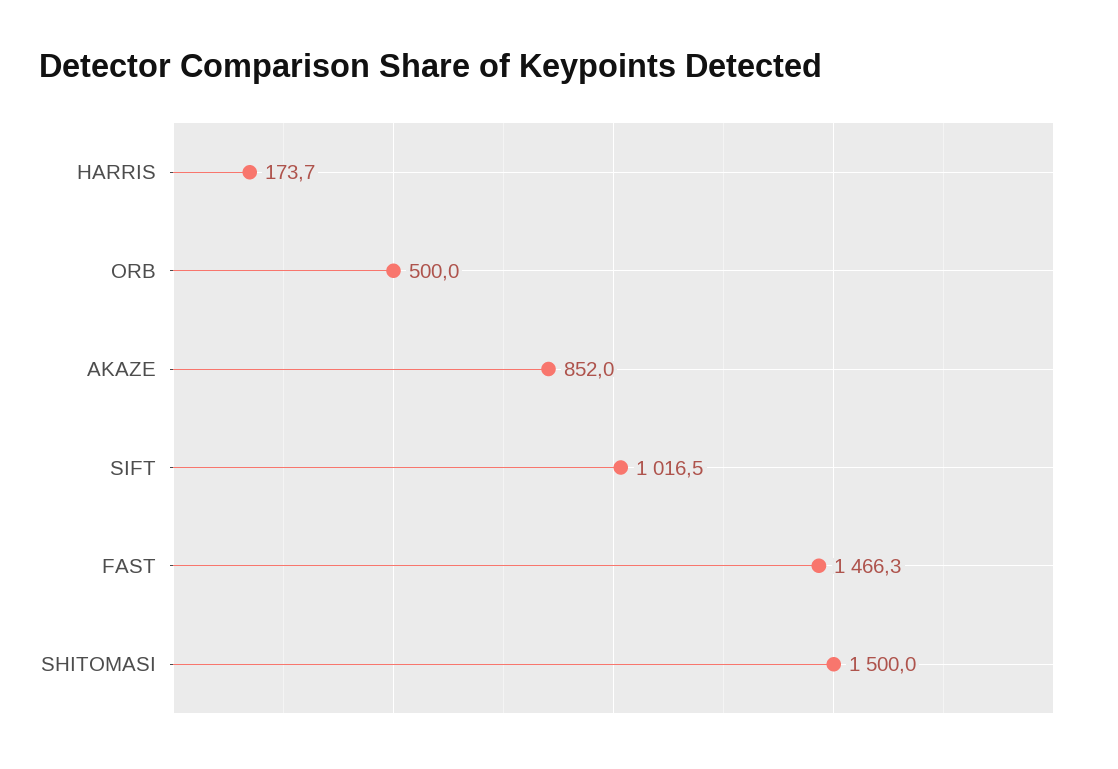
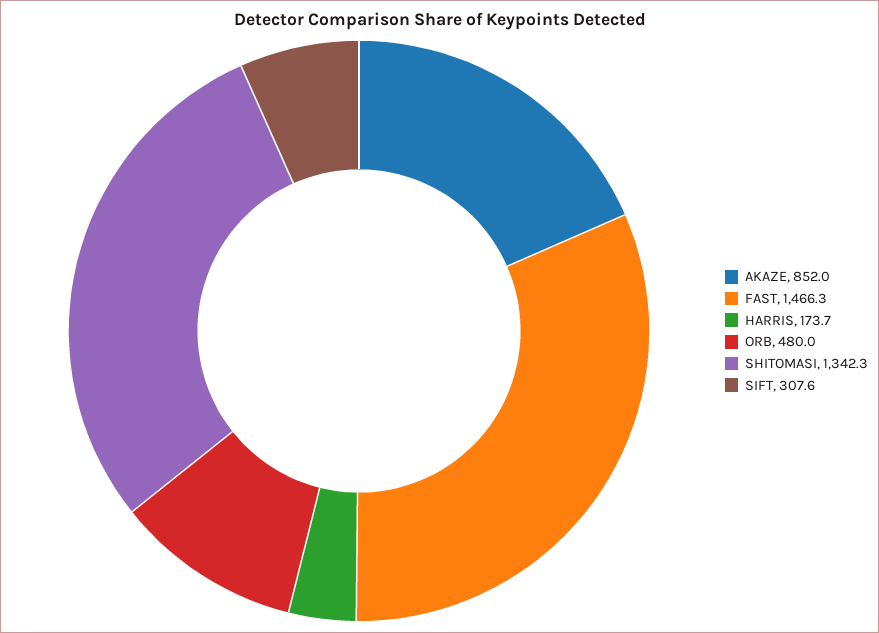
  {
    "HARRIS": 173.7,
-   "ORB": 500,
+   "ORB": 480,
    "AKAZE": 852,
-   "SIFT": 1016.5,
+   "SIFT": 307.6,
    "FAST": 1466.3,
-   "SHITOMASI": 1500
+   "SHITOMASI": 1342.3
  }

